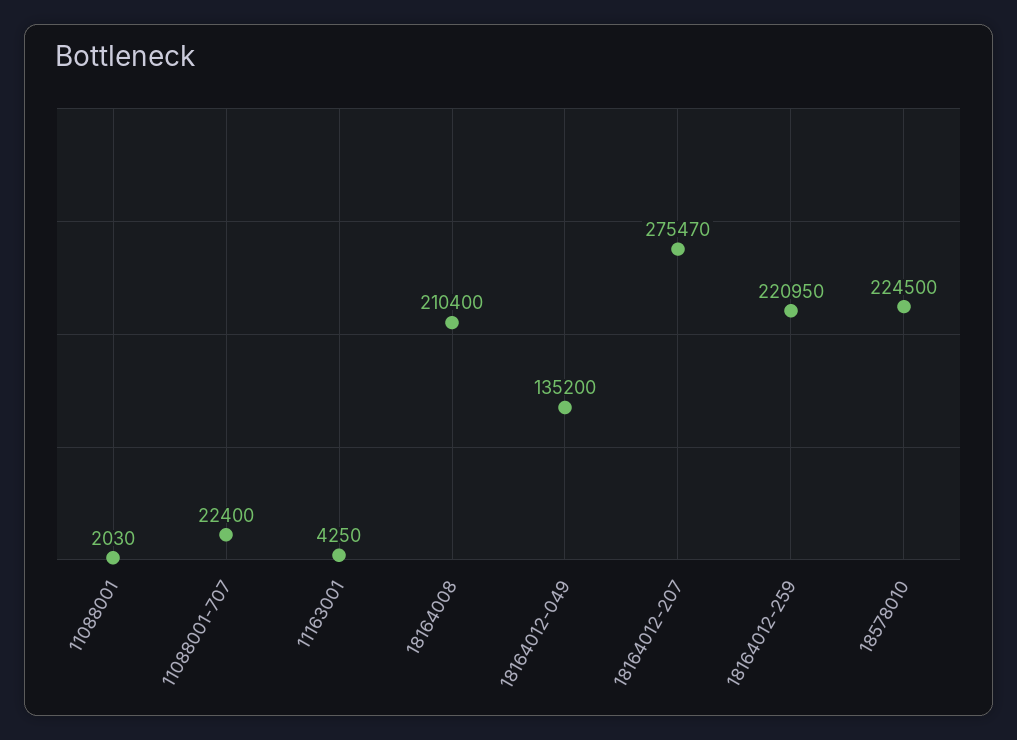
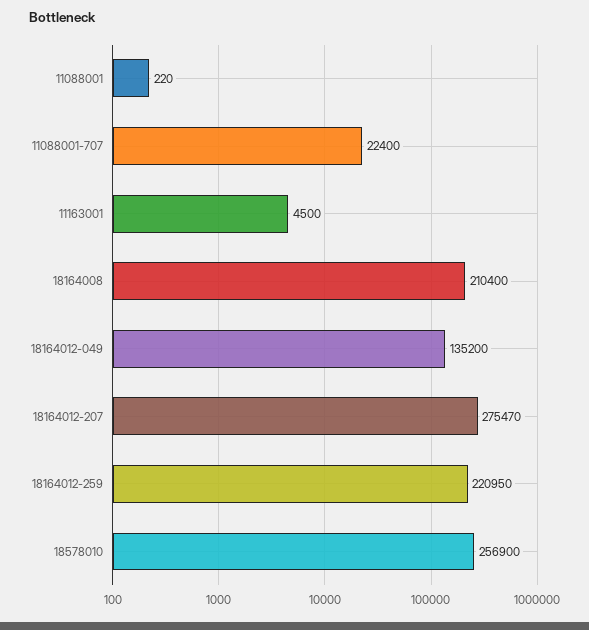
  {
-   "11088001": 2030,
+   "11088001": 220,
    "11088001-707": 22400,
-   "11163001": 4250,
+   "11163001": 4500,
    "18164008": 210400,
    "18164012-049": 135200,
    "18164012-207": 275470,
    "18164012-259": 220950,
-   "18578010": 224500
+   "18578010": 256900
  }

